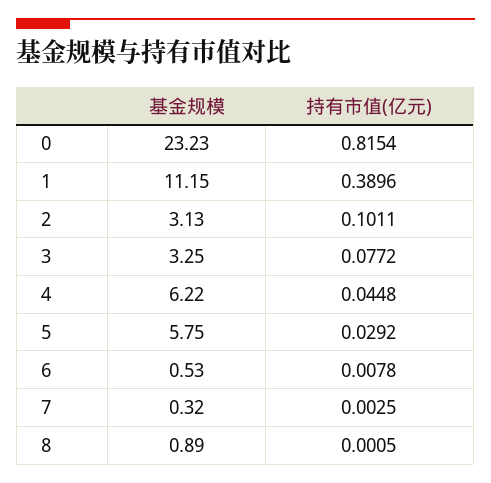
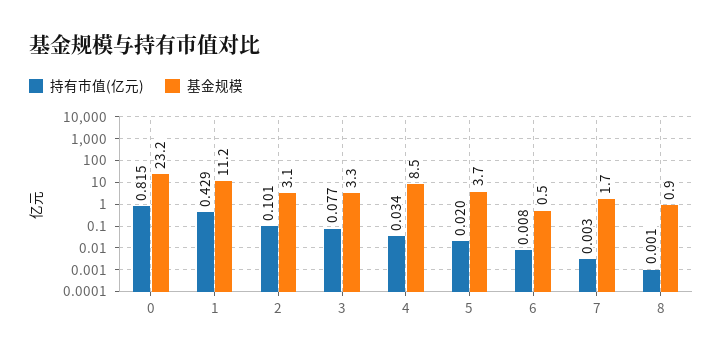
  {
    "基金规模": {
      "0": 23.23,
      "1": 11.15,
      "2": 3.13,
      "3": 3.25,
-     "4": 6.22,
+     "4": 8.5,
-     "5": 5.75,
+     "5": 3.7,
      "6": 0.53,
-     "7": 0.32,
+     "7": 1.7,
      "8": 0.89
    },
    "持有市值(亿元)": {
      "0": 0.8154,
-     "1": 0.3896,
+     "1": 0.429,
      "2": 0.1011,
      "3": 0.0772,
-     "4": 0.0448,
+     "4": 0.034,
-     "5": 0.0292,
+     "5": 0.02,
      "6": 0.0078,
      "7": 0.0025,
      "8": 0.0005
    }
  }

